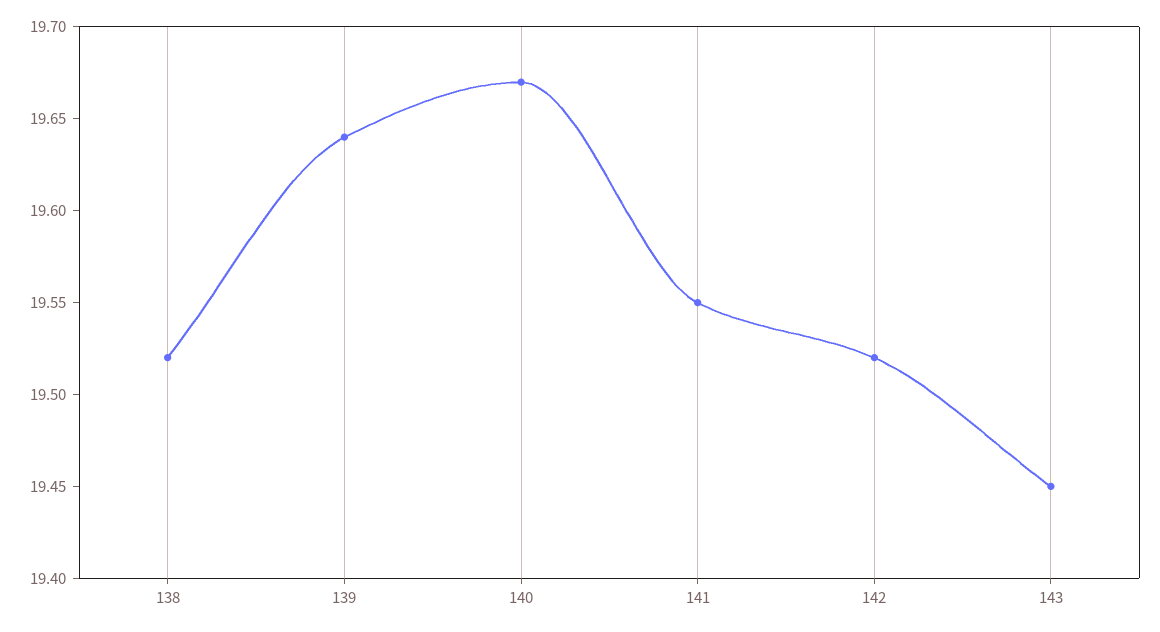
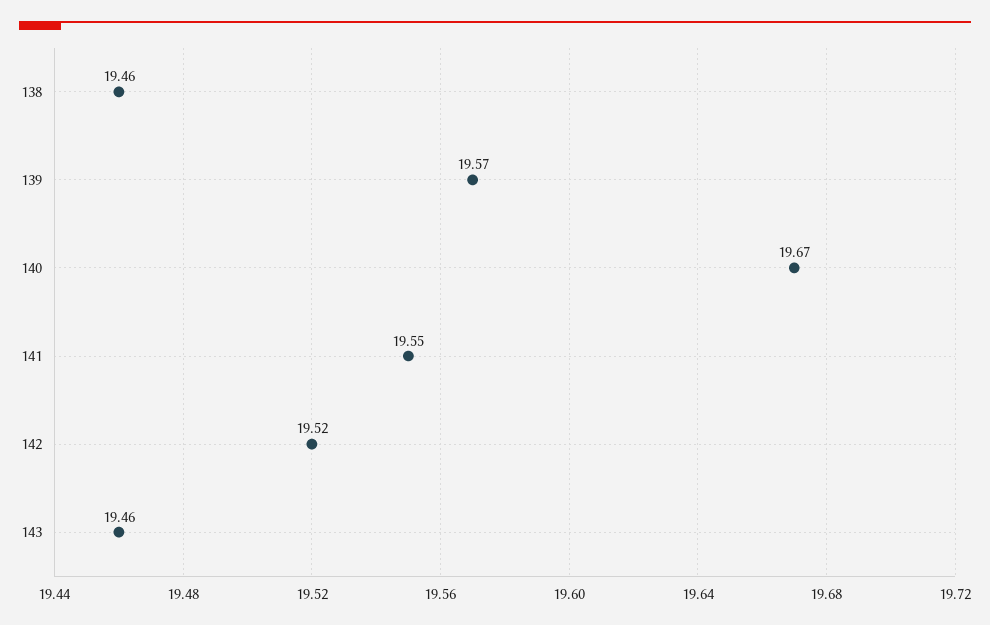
  {
-   "138": 19.52,
+   "138": 19.46,
-   "139": 19.64,
+   "139": 19.57,
    "140": 19.67,
    "141": 19.55,
    "142": 19.52,
-   "143": 19.45
+   "143": 19.46
  }

